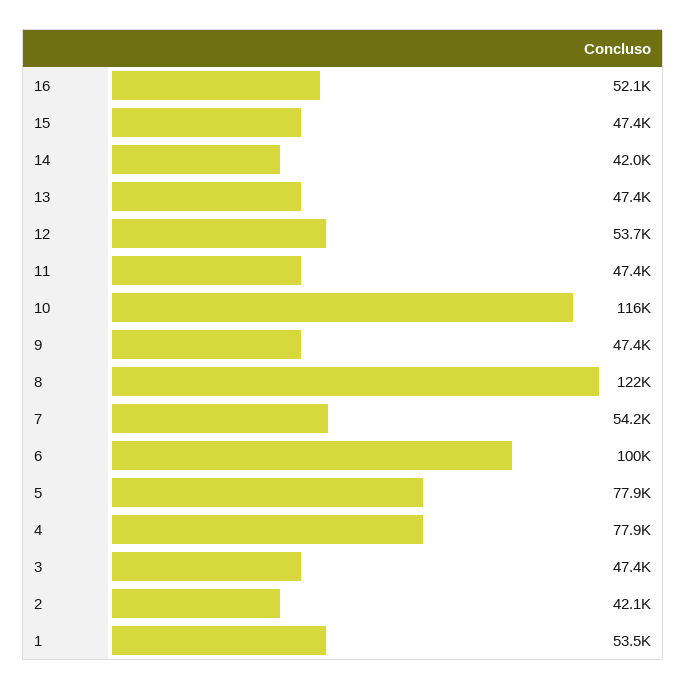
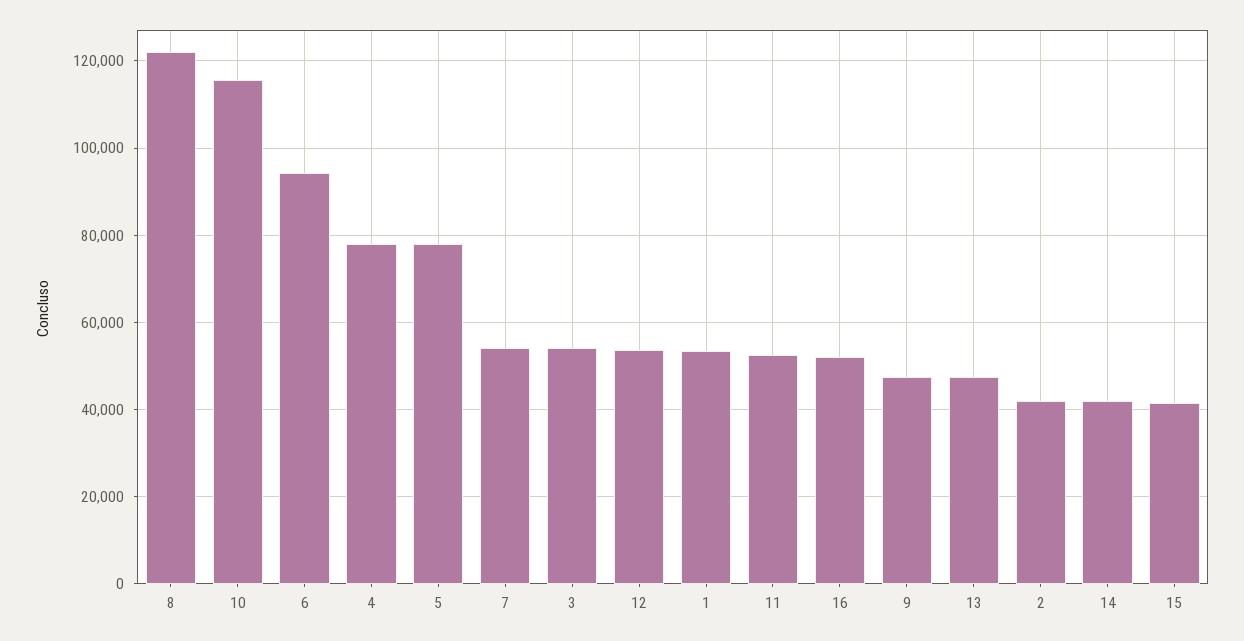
  {
    "16": 52100,
-   "15": 47400,
+   "15": 42000,
    "14": 42000,
    "13": 47400,
    "12": 53700,
-   "11": 47400,
+   "11": 52000,
    "10": 116000,
    "9": 47400,
    "8": 122000,
    "7": 54200,
-   "6": 100000,
+   "6": 94000,
    "5": 77900,
    "4": 77900,
-   "3": 47400,
+   "3": 54000,
    "2": 42100,
    "1": 53500
  }

